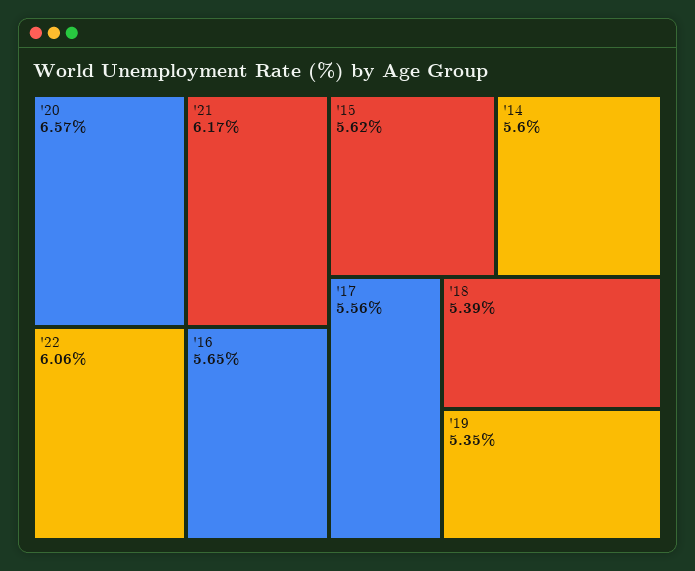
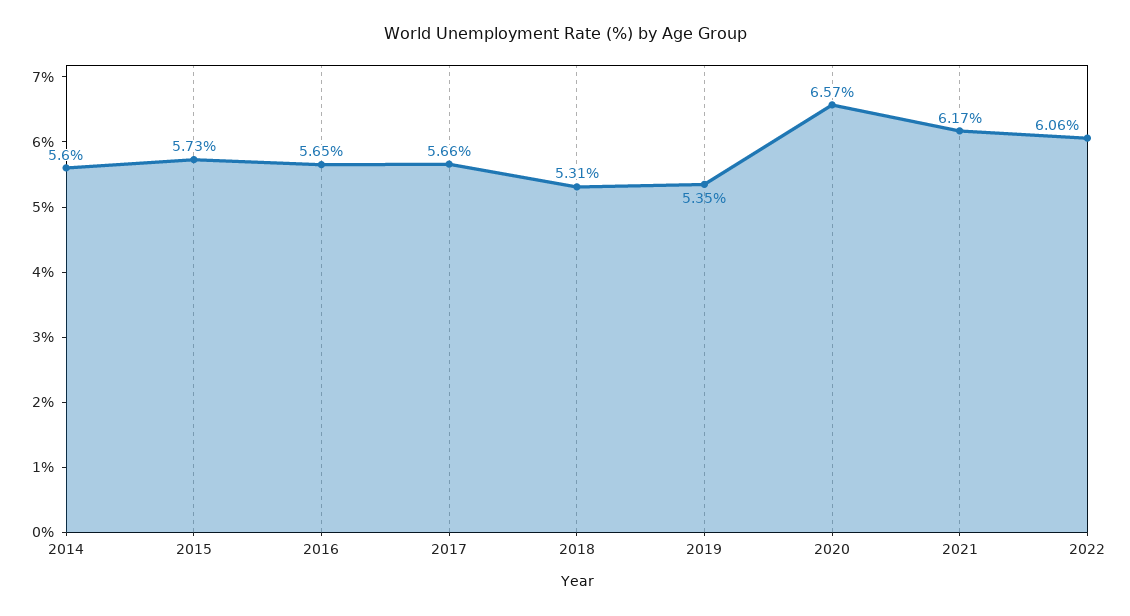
  {
    "'20": 6.57,
    "'21": 6.17,
    "'22": 6.06,
    "'16": 5.65,
-   "'15": 5.62,
+   "'15": 5.73,
    "'14": 5.6,
-   "'17": 5.56,
+   "'17": 5.66,
-   "'18": 5.39,
+   "'18": 5.31,
    "'19": 5.35
  }

